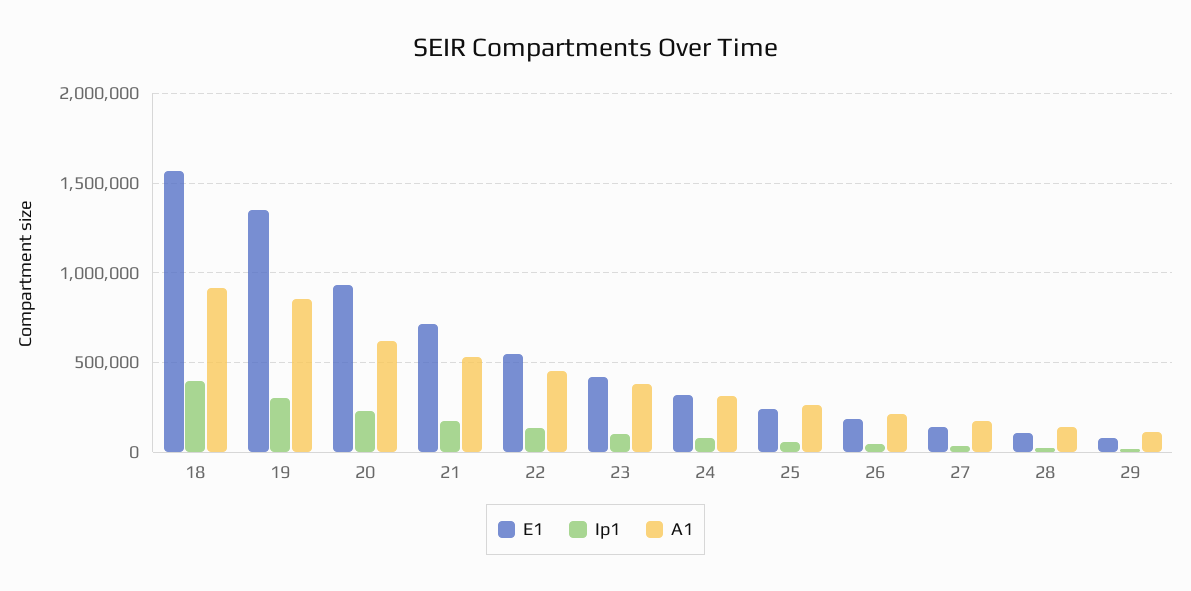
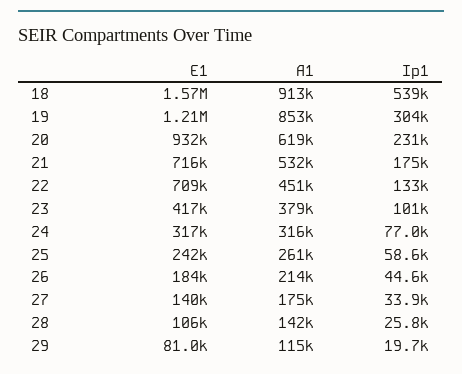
  {
    "E1": {
      "18": 1570000,
-     "19": 1350000,
+     "19": 1210000,
      "20": 932000,
      "21": 716000,
-     "22": 550000,
+     "22": 709000,
      "23": 417000,
      "24": 317000,
      "25": 242000,
      "26": 184000,
      "27": 140000,
      "28": 106000,
      "29": 81000
    },
    "Ip1": {
-     "18": 400000,
+     "18": 539000,
      "19": 304000,
      "20": 231000,
      "21": 175000,
      "22": 133000,
      "23": 101000,
      "24": 77000,
      "25": 58600,
      "26": 44600,
      "27": 33900,
      "28": 25800,
      "29": 19700
    },
    "A1": {
      "18": 913000,
      "19": 853000,
      "20": 619000,
      "21": 532000,
      "22": 451000,
      "23": 379000,
      "24": 316000,
      "25": 261000,
      "26": 214000,
      "27": 175000,
      "28": 142000,
      "29": 115000
    }
  }

